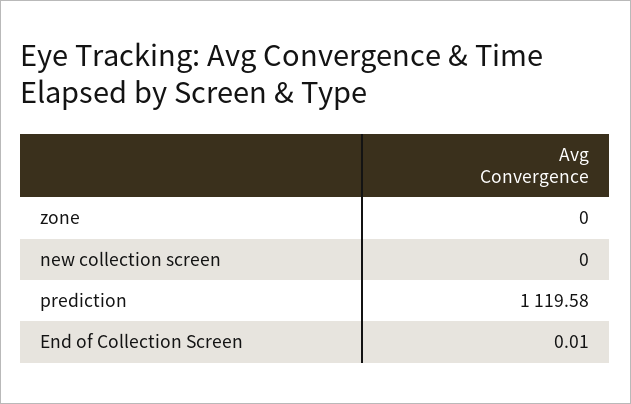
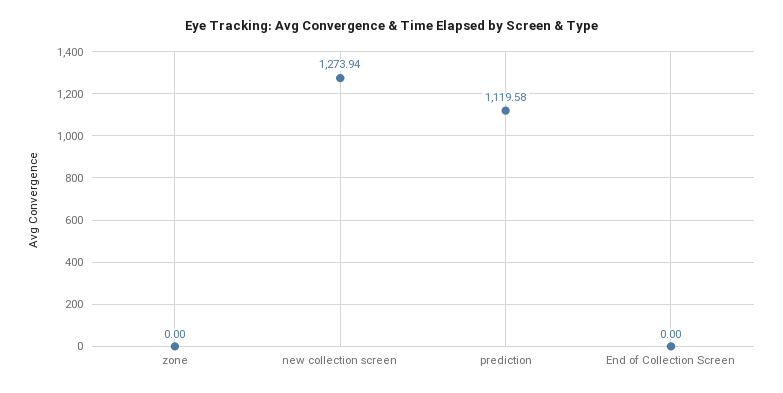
  {
    "zone": 0,
-   "new collection screen": 0,
+   "new collection screen": 1273.94,
    "prediction": 1119.58,
-   "End of Collection Screen": 0.01
+   "End of Collection Screen": 0
  }

